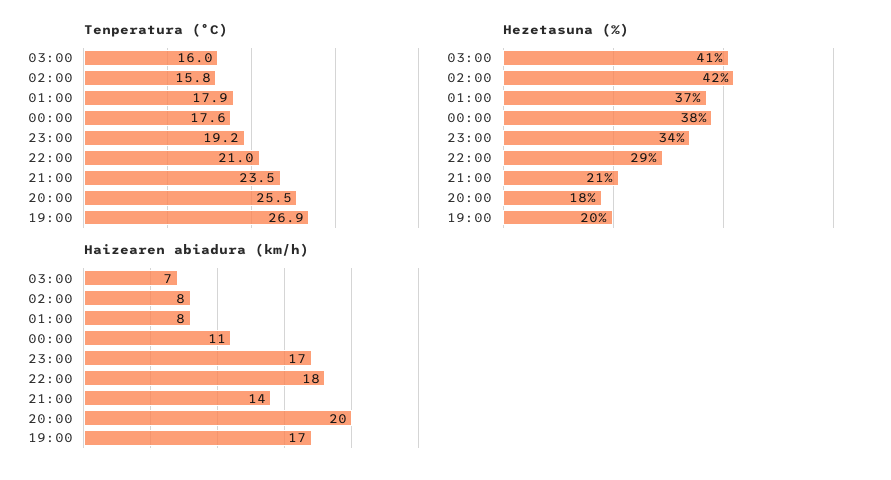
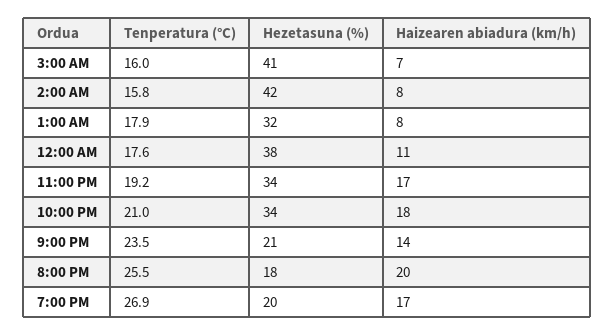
  {
    "Tenperatura (°C)": {
      "03:00": 16,
      "02:00": 15.8,
      "01:00": 17.9,
      "00:00": 17.6,
      "23:00": 19.2,
      "22:00": 21,
      "21:00": 23.5,
      "20:00": 25.5,
      "19:00": 26.9
    },
    "Hezetasuna (%)": {
      "03:00": 41,
      "02:00": 42,
-     "01:00": 37,
+     "01:00": 32,
      "00:00": 38,
      "23:00": 34,
-     "22:00": 29,
+     "22:00": 34,
      "21:00": 21,
      "20:00": 18,
      "19:00": 20
    },
    "Haizearen abiadura (km/h)": {
      "03:00": 7,
      "02:00": 8,
      "01:00": 8,
      "00:00": 11,
      "23:00": 17,
      "22:00": 18,
      "21:00": 14,
      "20:00": 20,
      "19:00": 17
    }
  }

